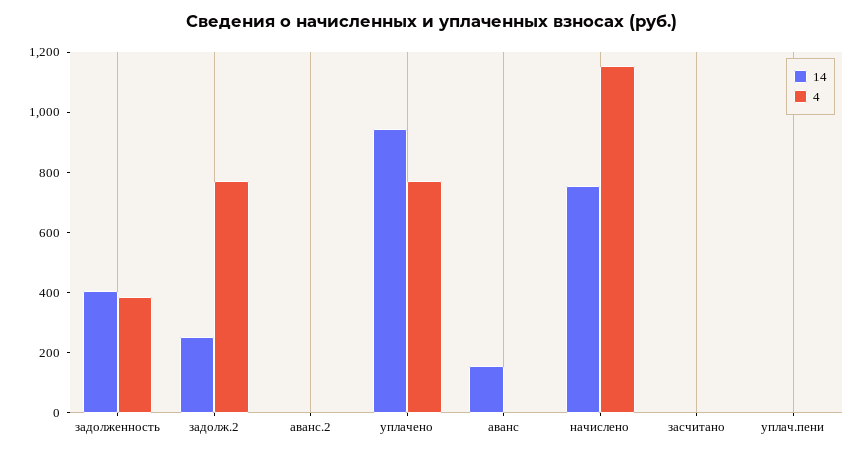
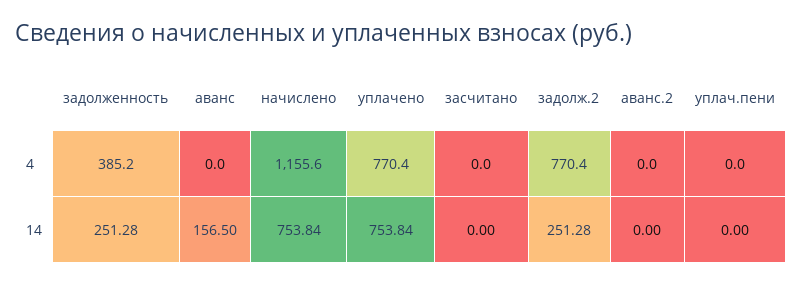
  {
    "14": {
-     "задолженность": 400,
+     "задолженность": 251.28,
      "задолж.2": 251.28,
      "аванс.2": 0,
-     "уплачено": 950,
+     "уплачено": 753.84,
      "аванс": 156.5,
      "начислено": 753.84,
      "засчитано": 0,
      "уплач.пени": 0
    },
    "4": {
      "задолженность": 385.2,
      "задолж.2": 770.4,
      "аванс.2": 0,
      "уплачено": 770.4,
      "аванс": 0,
      "начислено": 1155.6,
      "засчитано": 0,
      "уплач.пени": 0
    }
  }

